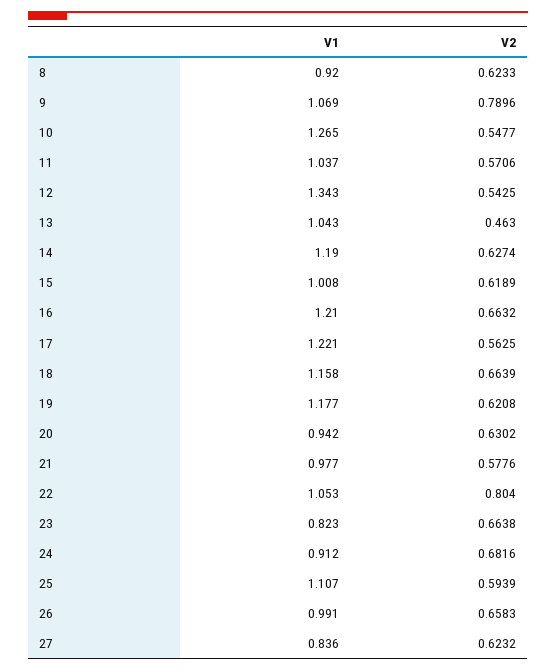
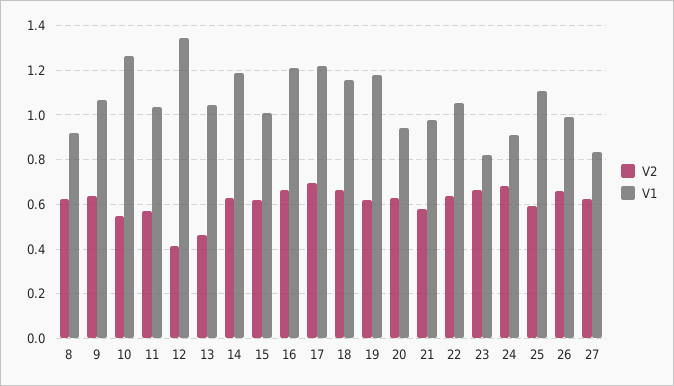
  {
    "V1": {
      "8": 0.92,
      "9": 1.069,
      "10": 1.265,
      "11": 1.037,
      "12": 1.343,
      "13": 1.043,
      "14": 1.19,
      "15": 1.008,
      "16": 1.21,
      "17": 1.221,
      "18": 1.158,
      "19": 1.177,
      "20": 0.942,
      "21": 0.977,
      "22": 1.053,
      "23": 0.823,
      "24": 0.912,
      "25": 1.107,
      "26": 0.991,
      "27": 0.836
    },
    "V2": {
      "8": 0.6233,
-     "9": 0.7896,
+     "9": 0.65,
      "10": 0.5477,
      "11": 0.5706,
-     "12": 0.5425,
+     "12": 0.4,
      "13": 0.463,
      "14": 0.6274,
      "15": 0.6189,
      "16": 0.6632,
-     "17": 0.5625,
+     "17": 0.7,
      "18": 0.6639,
      "19": 0.6208,
      "20": 0.6302,
      "21": 0.5776,
-     "22": 0.804,
+     "22": 0.65,
      "23": 0.6638,
      "24": 0.6816,
      "25": 0.5939,
      "26": 0.6583,
      "27": 0.6232
    }
  }

